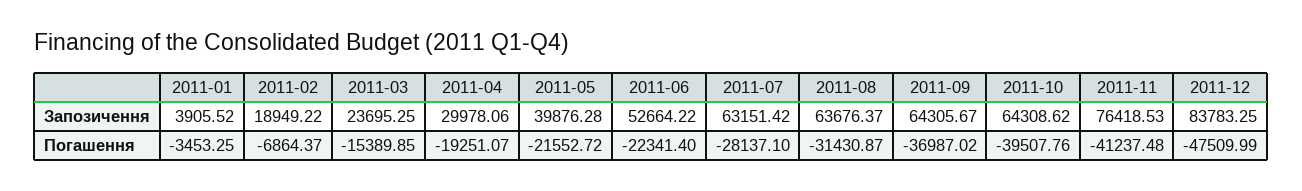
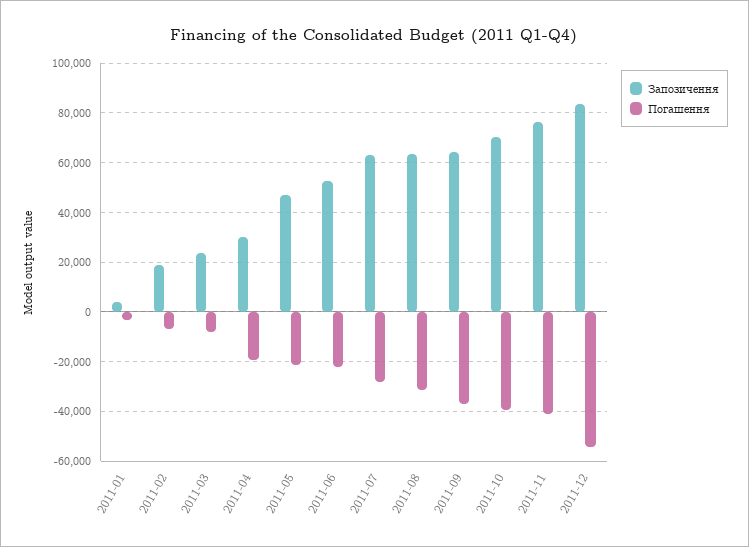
  {
    "Запозичення": {
      "2011-01": 3905.52,
      "2011-02": 18949.22,
      "2011-03": 23695.25,
      "2011-04": 29978.06,
-     "2011-05": 39876.28,
+     "2011-05": 47500,
      "2011-06": 52664.22,
      "2011-07": 63151.42,
      "2011-08": 63676.37,
      "2011-09": 64305.67,
-     "2011-10": 64308.62,
+     "2011-10": 70000,
      "2011-11": 76418.53,
      "2011-12": 83783.25
    },
    "Погашення": {
      "2011-01": -3453.25,
      "2011-02": -6864.37,
-     "2011-03": -15389.85,
+     "2011-03": -7500,
      "2011-04": -19251.07,
      "2011-05": -21552.72,
      "2011-06": -22341.4,
      "2011-07": -28137.1,
      "2011-08": -31430.87,
      "2011-09": -36987.02,
      "2011-10": -39507.76,
      "2011-11": -41237.48,
-     "2011-12": -47509.99
+     "2011-12": -55000
    }
  }

